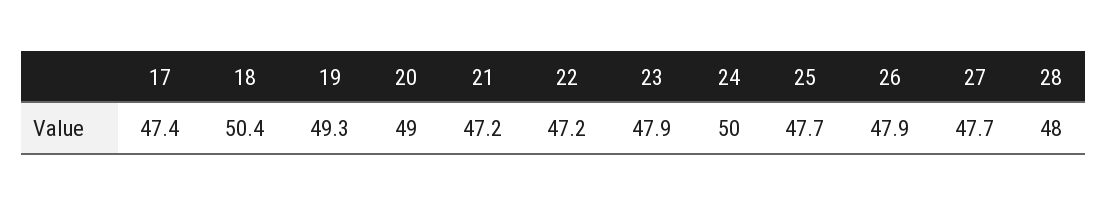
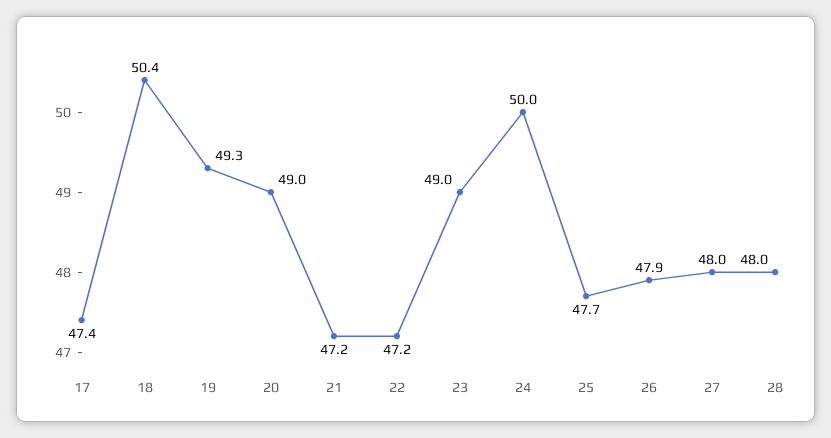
  {
    "17": 47.4,
    "18": 50.4,
    "19": 49.3,
    "20": 49,
    "21": 47.2,
    "22": 47.2,
-   "23": 47.9,
+   "23": 49,
    "24": 50,
    "25": 47.7,
    "26": 47.9,
-   "27": 47.7,
+   "27": 48,
    "28": 48
  }

